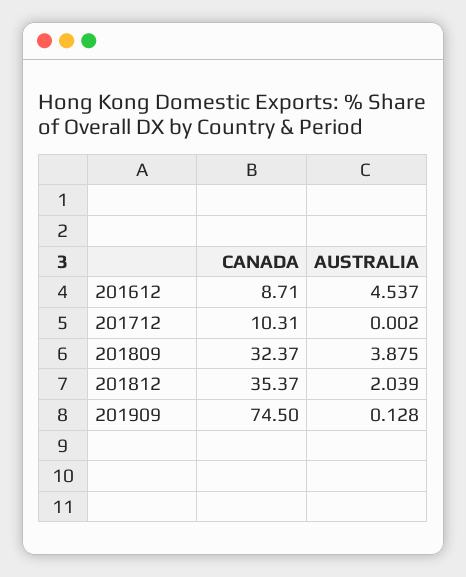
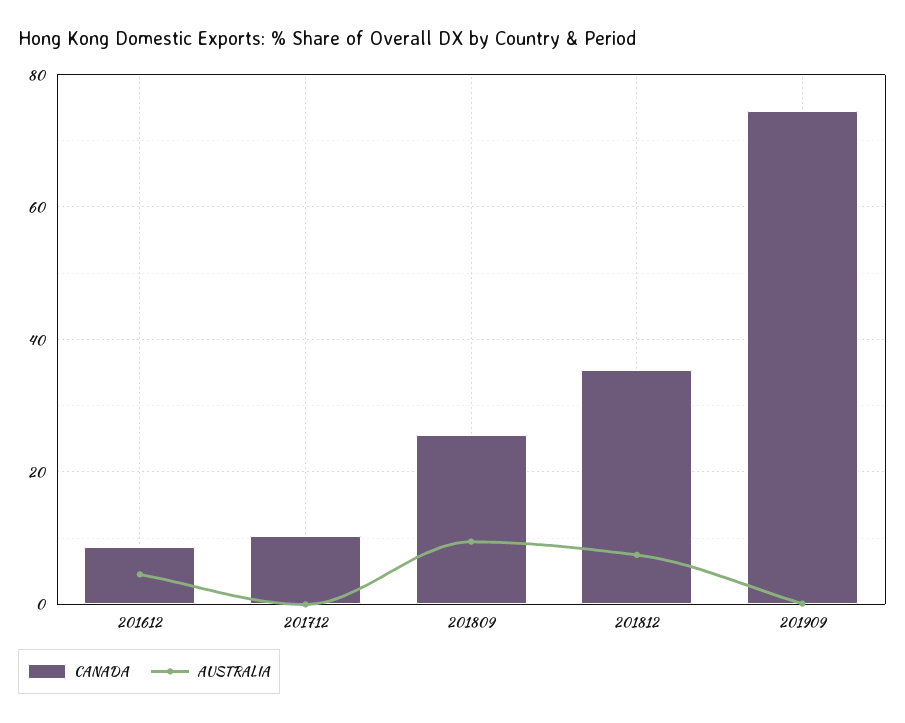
  {
    "CANADA": {
      "201612": 8.71,
      "201712": 10.31,
-     "201809": 32.37,
+     "201809": 26,
      "201812": 35.37,
      "201909": 74.5
    },
    "AUSTRALIA": {
      "201612": 4.537,
      "201712": 0.002,
-     "201809": 3.875,
+     "201809": 10,
-     "201812": 2.039,
+     "201812": 8,
      "201909": 0.128
    }
  }

